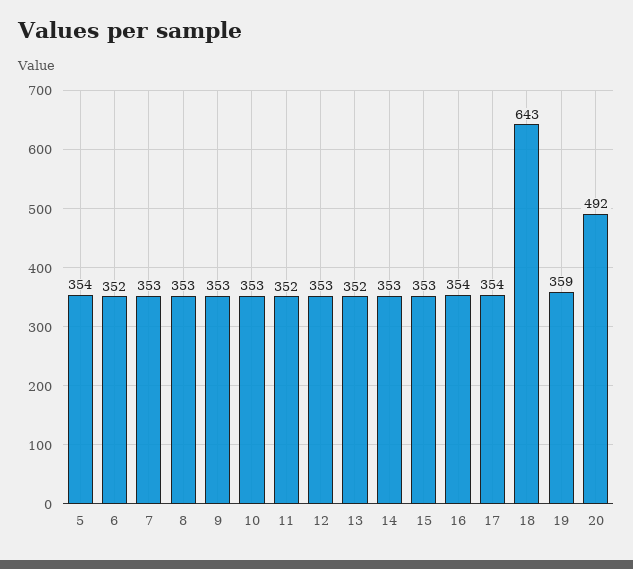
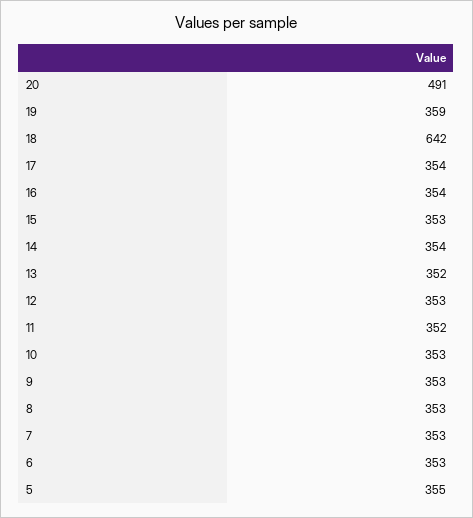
  {
-   "5": 354,
+   "5": 355,
-   "6": 352,
+   "6": 353,
    "7": 353,
    "8": 353,
    "9": 353,
    "10": 353,
    "11": 352,
    "12": 353,
    "13": 352,
-   "14": 353,
+   "14": 354,
    "15": 353,
    "16": 354,
    "17": 354,
-   "18": 643,
+   "18": 642,
    "19": 359,
-   "20": 492
+   "20": 491
  }

